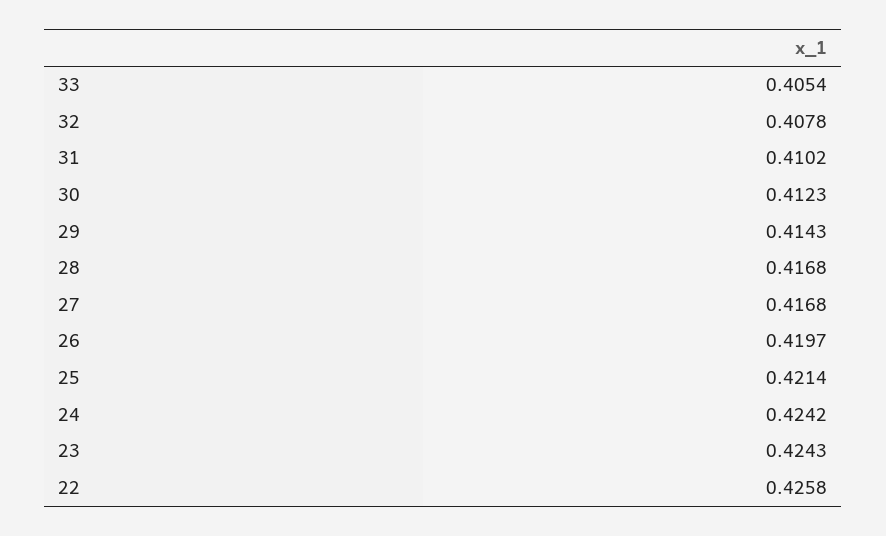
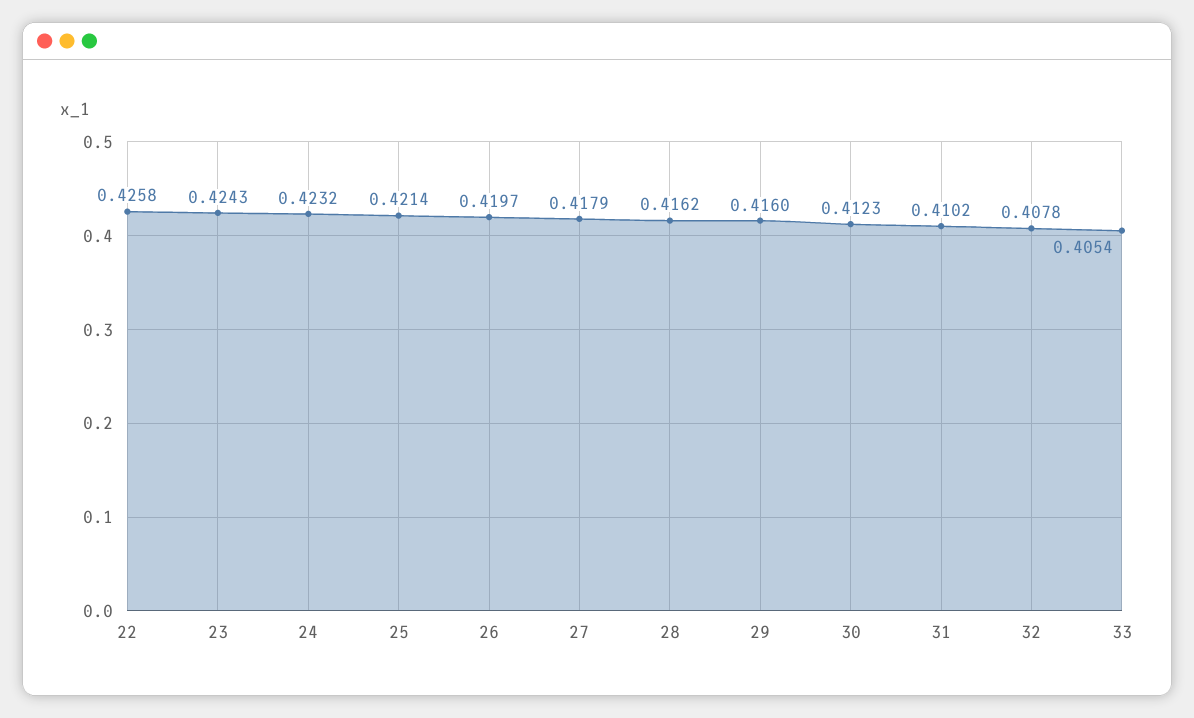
  {
    "33": 0.4054,
    "32": 0.4078,
    "31": 0.4102,
    "30": 0.4123,
-   "29": 0.4143,
+   "29": 0.416,
-   "28": 0.4168,
+   "28": 0.4162,
-   "27": 0.4168,
+   "27": 0.4179,
    "26": 0.4197,
    "25": 0.4214,
-   "24": 0.4242,
+   "24": 0.4232,
    "23": 0.4243,
    "22": 0.4258
  }

